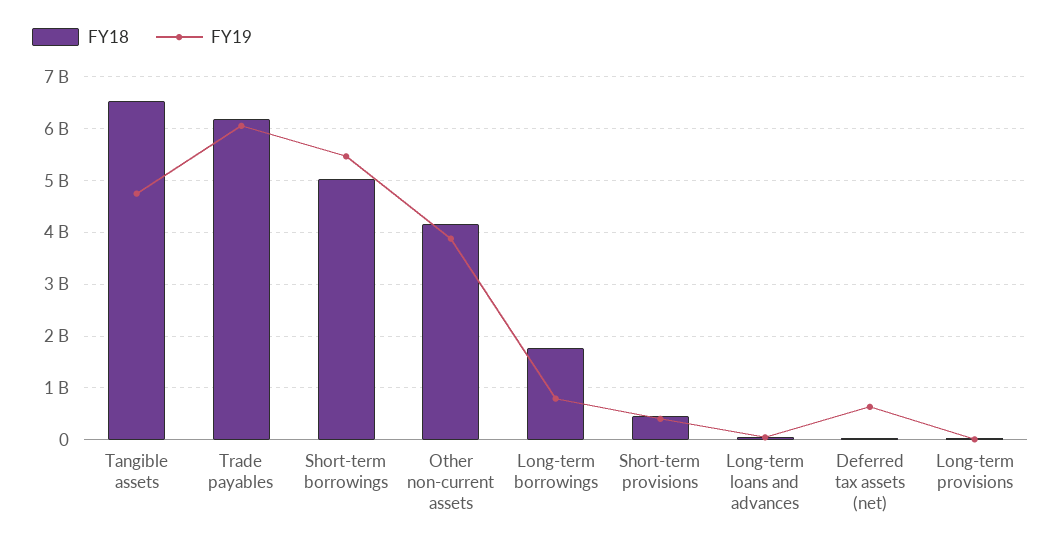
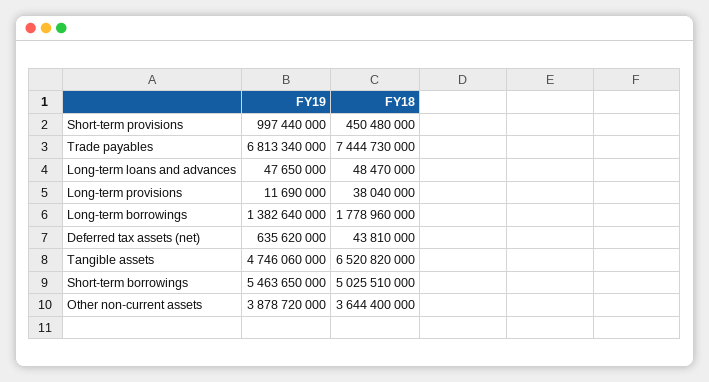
  {
    "FY18": {
      "Tangible assets": 6520820000,
-     "Trade payables": 6200000000,
+     "Trade payables": 7444730000,
      "Short-term borrowings": 5025510000,
-     "Other non-current assets": 4200000000,
+     "Other non-current assets": 3644400000,
      "Long-term borrowings": 1778960000,
      "Short-term provisions": 450480000,
      "Long-term loans and advances": 48470000,
      "Deferred tax assets (net)": 43810000,
      "Long-term provisions": 38040000
    },
    "FY19": {
      "Tangible assets": 4746060000,
-     "Trade payables": 6000000000,
+     "Trade payables": 6813340000,
      "Short-term borrowings": 5463650000,
      "Other non-current assets": 3878720000,
-     "Long-term borrowings": 800000000,
+     "Long-term borrowings": 1382640000,
-     "Short-term provisions": 400000000,
+     "Short-term provisions": 997440000,
      "Long-term loans and advances": 47650000,
      "Deferred tax assets (net)": 635620000,
      "Long-term provisions": 11690000
    }
  }

